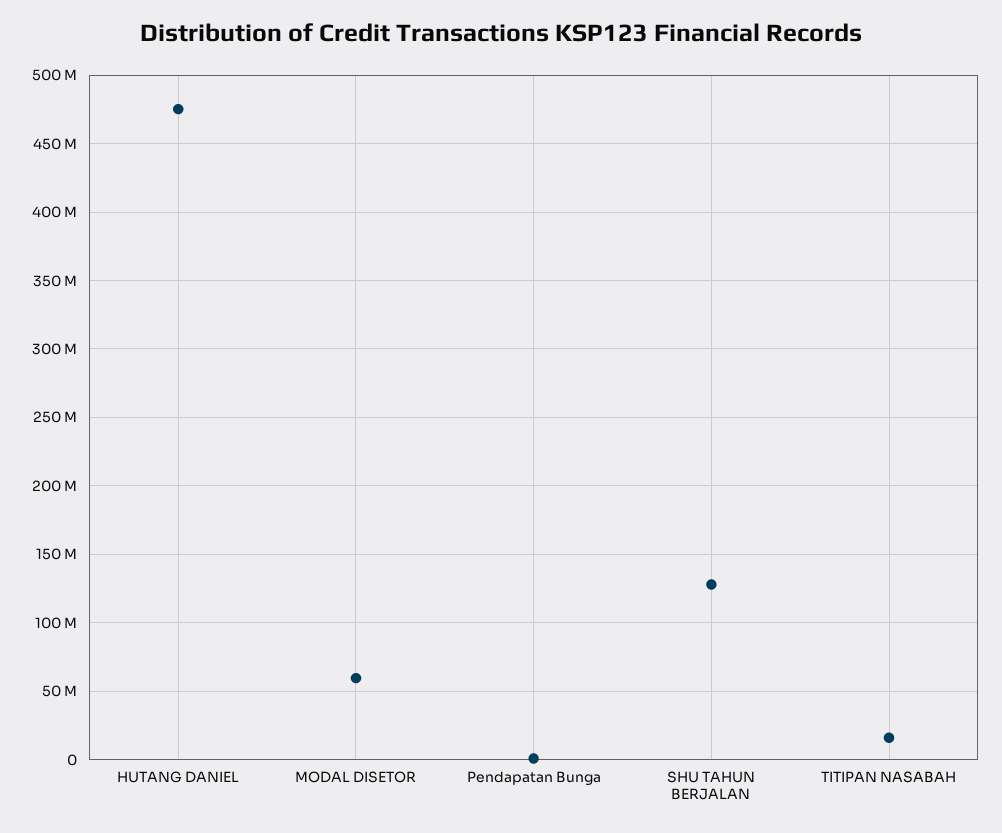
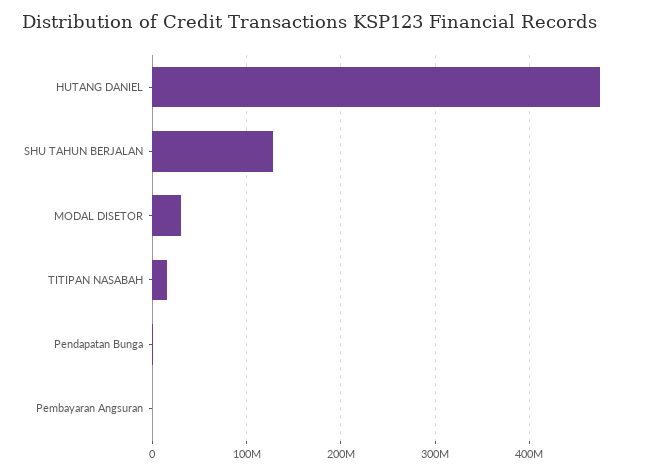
  {
    "HUTANG DANIEL": 475000000,
-   "MODAL DISETOR": 60000000,
+   "MODAL DISETOR": 30000000,
    "Pendapatan Bunga": 0,
    "SHU TAHUN BERJALAN": 130000000,
-   "TITIPAN NASABAH": 15000000
+   "TITIPAN NASABAH": 15000000,
+   "Pembayaran Angsuran": 0
  }

